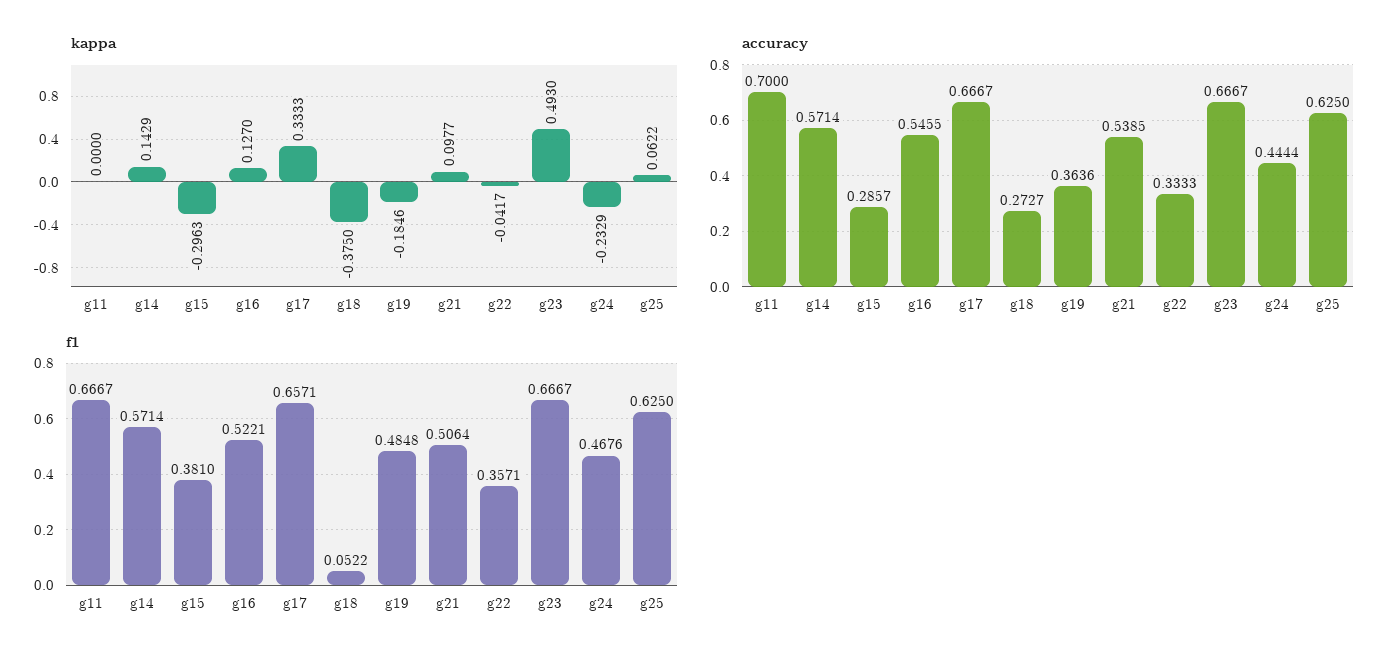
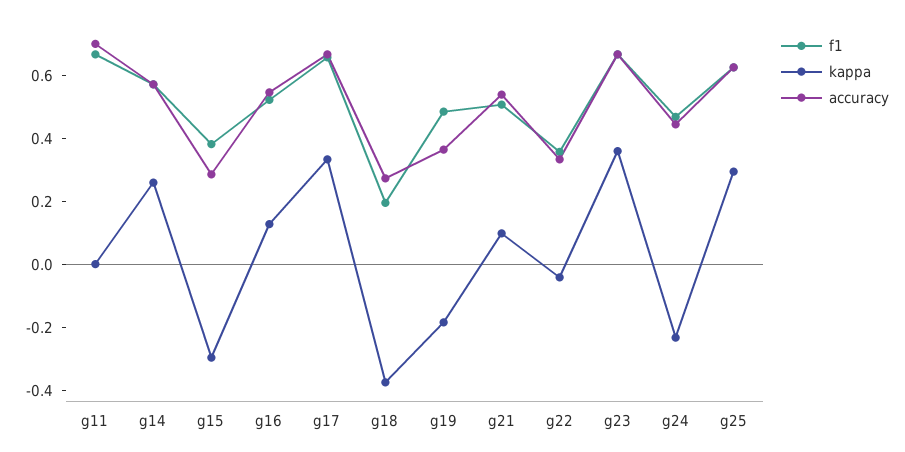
  {
    "kappa": {
      "g11": 0,
-     "g14": 0.1429,
+     "g14": 0.25,
      "g15": -0.2963,
      "g16": 0.127,
      "g17": 0.3333,
      "g18": -0.375,
      "g19": -0.1846,
      "g21": 0.0977,
      "g22": -0.0417,
-     "g23": 0.493,
+     "g23": 0.35,
      "g24": -0.2329,
-     "g25": 0.0622
+     "g25": 0.3
    },
    "accuracy": {
      "g11": 0.7,
      "g14": 0.5714,
      "g15": 0.2857,
      "g16": 0.5455,
      "g17": 0.6667,
      "g18": 0.2727,
      "g19": 0.3636,
      "g21": 0.5385,
      "g22": 0.3333,
      "g23": 0.6667,
      "g24": 0.4444,
      "g25": 0.625
    },
    "f1": {
      "g11": 0.6667,
      "g14": 0.5714,
      "g15": 0.381,
      "g16": 0.5221,
      "g17": 0.6571,
-     "g18": 0.0522,
+     "g18": 0.2,
      "g19": 0.4848,
      "g21": 0.5064,
      "g22": 0.3571,
      "g23": 0.6667,
      "g24": 0.4676,
      "g25": 0.625
    }
  }

